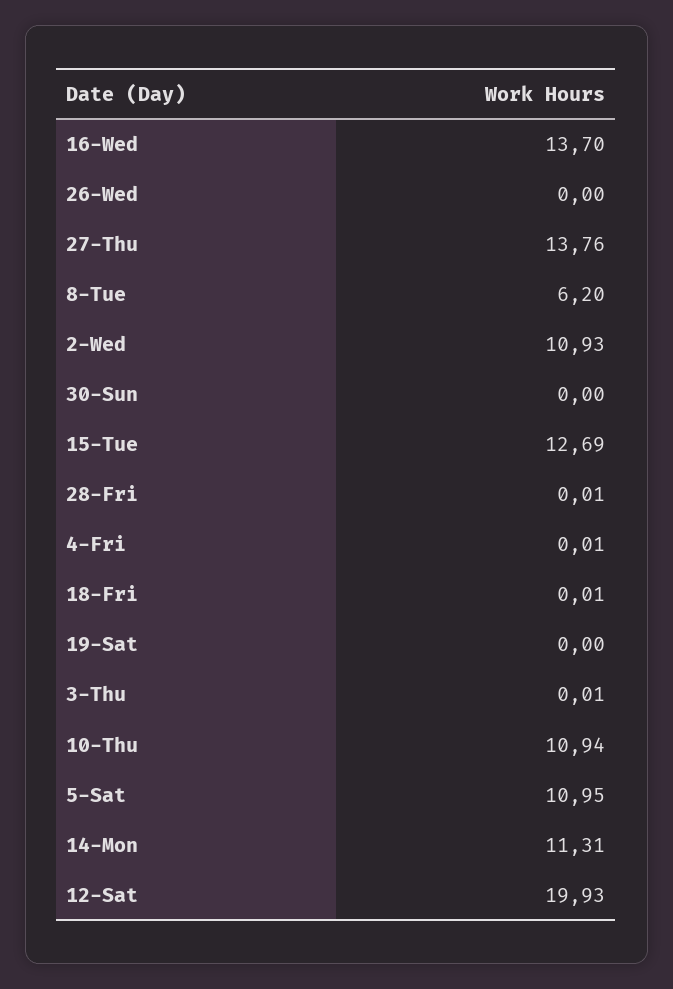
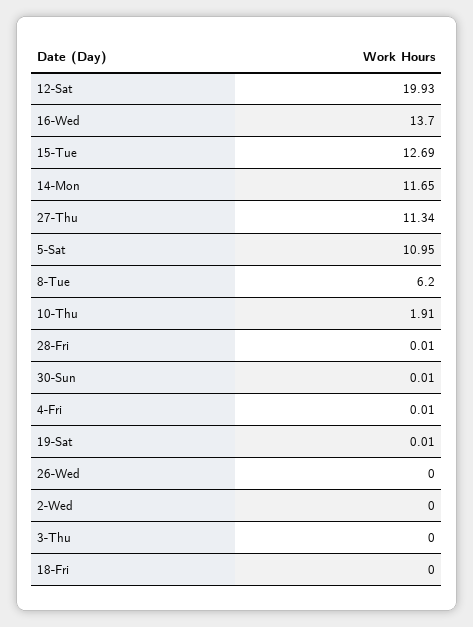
  {
    "16-Wed": 13.7,
    "26-Wed": 0,
-   "27-Thu": 13.76,
+   "27-Thu": 11.34,
    "8-Tue": 6.2,
-   "2-Wed": 10.93,
+   "2-Wed": 0,
-   "30-Sun": 0,
+   "30-Sun": 0.01,
    "15-Tue": 12.69,
    "28-Fri": 0.01,
    "4-Fri": 0.01,
-   "18-Fri": 0.01,
+   "18-Fri": 0,
-   "19-Sat": 0,
+   "19-Sat": 0.01,
-   "3-Thu": 0.01,
+   "3-Thu": 0,
-   "10-Thu": 10.94,
+   "10-Thu": 1.91,
    "5-Sat": 10.95,
-   "14-Mon": 11.31,
+   "14-Mon": 11.65,
    "12-Sat": 19.93
  }

